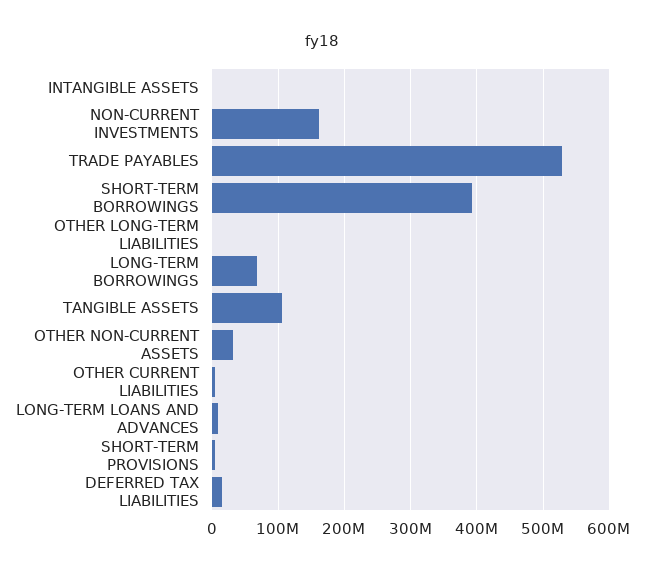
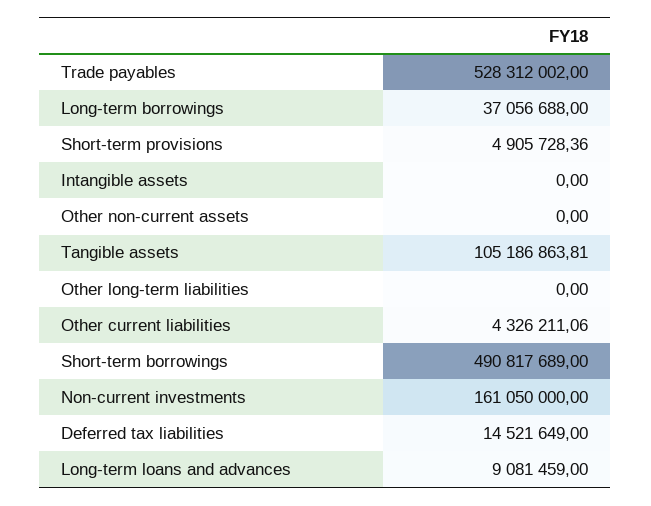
  {
    "INTANGIBLE ASSETS": 0,
    "NON-CURRENT INVESTMENTS": 161050000,
    "TRADE PAYABLES": 528312002,
-   "SHORT-TERM BORROWINGS": 390000000,
+   "SHORT-TERM BORROWINGS": 490817689,
    "OTHER LONG-TERM LIABILITIES": 0,
-   "LONG-TERM BORROWINGS": 70000000,
+   "LONG-TERM BORROWINGS": 37056688,
    "TANGIBLE ASSETS": 105186863.81,
-   "OTHER NON-CURRENT ASSETS": 30000000,
+   "OTHER NON-CURRENT ASSETS": 0,
    "OTHER CURRENT LIABILITIES": 4326211.06,
    "LONG-TERM LOANS AND ADVANCES": 9081459,
    "SHORT-TERM PROVISIONS": 4905728.36,
    "DEFERRED TAX LIABILITIES": 14521649
  }

